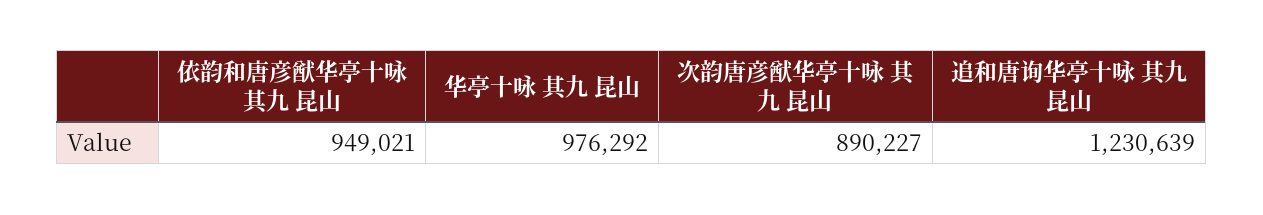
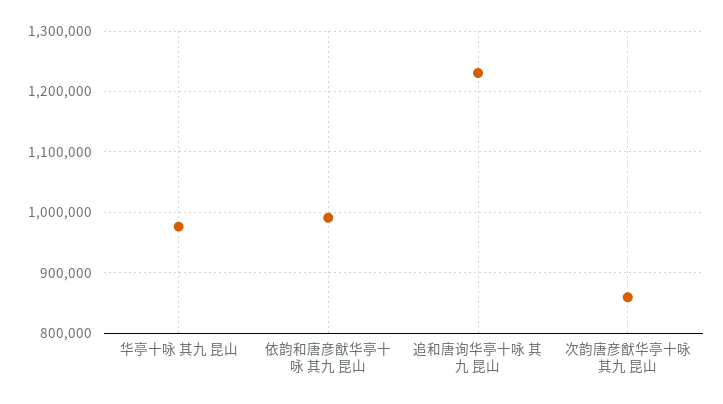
  {
-   "依韵和唐彦猷华亭十咏 其九 昆山": 949021,
+   "依韵和唐彦猷华亭十咏 其九 昆山": 990000,
    "华亭十咏 其九 昆山": 976292,
-   "次韵唐彦猷华亭十咏 其九 昆山": 890227,
+   "次韵唐彦猷华亭十咏 其九 昆山": 860000,
    "追和唐询华亭十咏 其九 昆山": 1230639
  }

